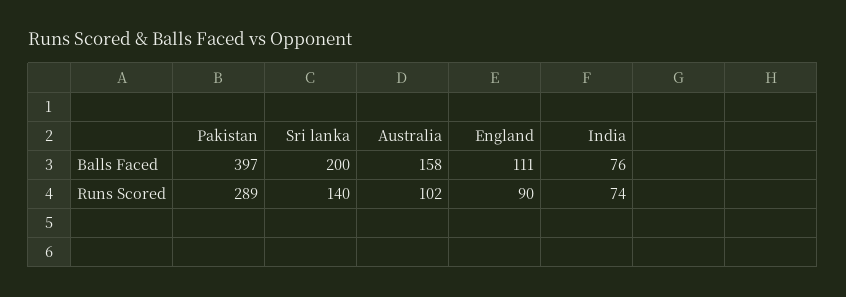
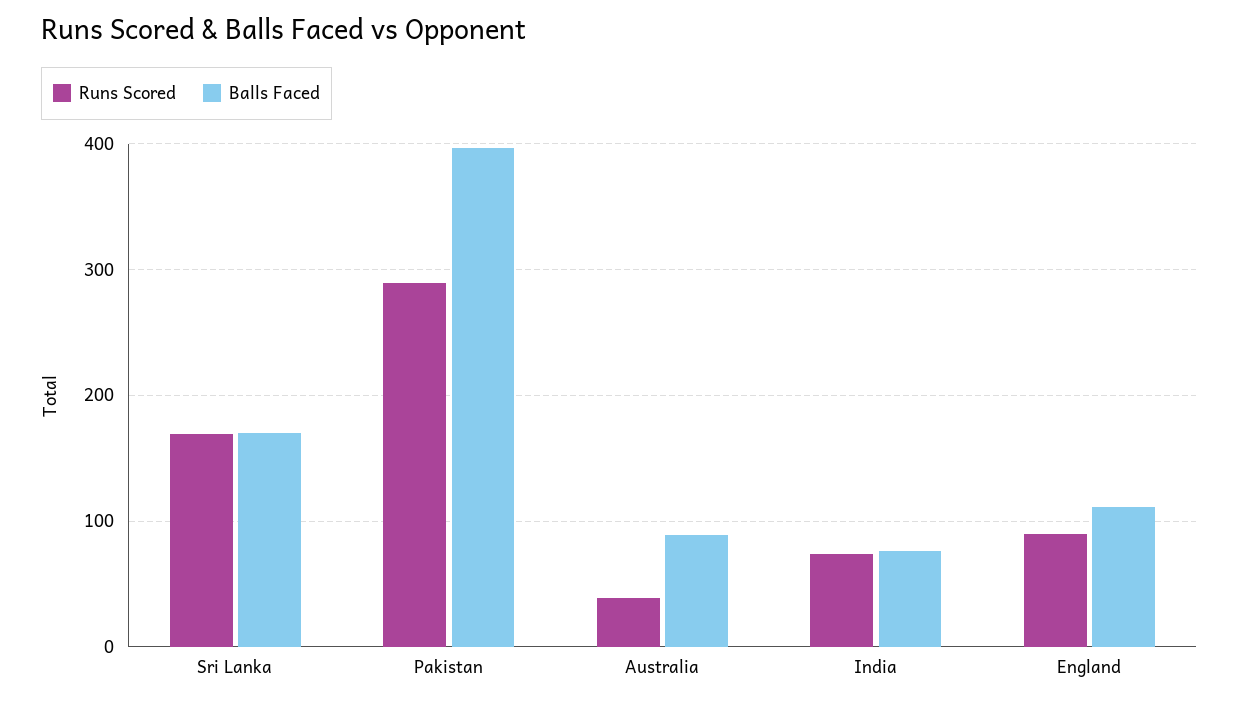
  {
    "Balls Faced": {
      "Pakistan": 397,
-     "Sri lanka": 200,
+     "Sri lanka": 170,
-     "Australia": 158,
+     "Australia": 90,
      "England": 111,
      "India": 76
    },
    "Runs Scored": {
      "Pakistan": 289,
-     "Sri lanka": 140,
+     "Sri lanka": 170,
-     "Australia": 102,
+     "Australia": 40,
      "England": 90,
      "India": 74
    }
  }

